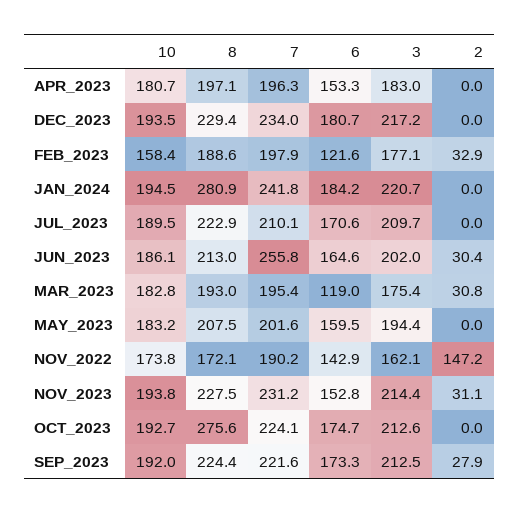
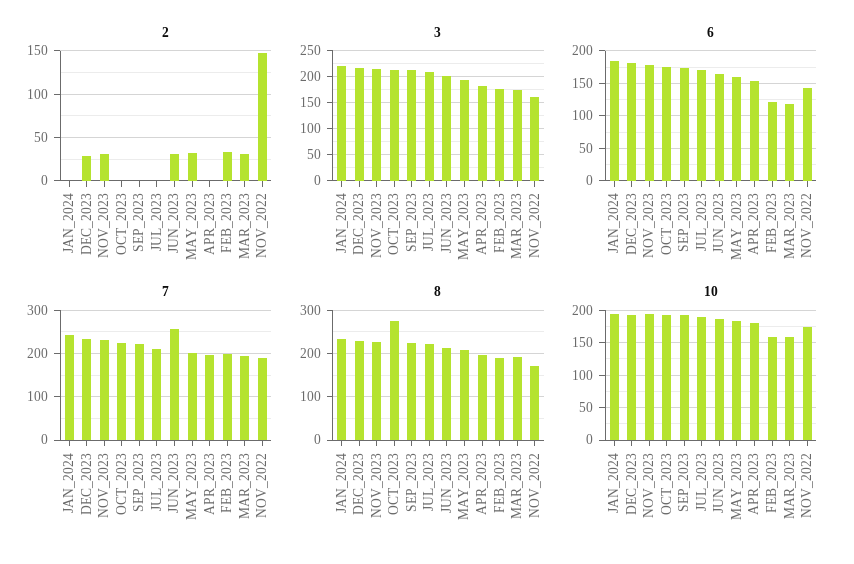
  {
    "10": {
      "APR_2023": 180.7,
      "DEC_2023": 193.5,
      "FEB_2023": 158.4,
      "JAN_2024": 194.5,
      "JUL_2023": 189.5,
      "JUN_2023": 186.1,
-     "MAR_2023": 182.8,
+     "MAR_2023": 160,
      "MAY_2023": 183.2,
      "NOV_2022": 173.8,
      "NOV_2023": 193.8,
      "OCT_2023": 192.7,
      "SEP_2023": 192
    },
    "8": {
      "APR_2023": 197.1,
      "DEC_2023": 229.4,
      "FEB_2023": 188.6,
-     "JAN_2024": 280.9,
+     "JAN_2024": 240,
      "JUL_2023": 222.9,
      "JUN_2023": 213,
      "MAR_2023": 193,
      "MAY_2023": 207.5,
      "NOV_2022": 172.1,
      "NOV_2023": 227.5,
      "OCT_2023": 275.6,
      "SEP_2023": 224.4
    },
    "7": {
      "APR_2023": 196.3,
      "DEC_2023": 234,
      "FEB_2023": 197.9,
      "JAN_2024": 241.8,
      "JUL_2023": 210.1,
      "JUN_2023": 255.8,
      "MAR_2023": 195.4,
      "MAY_2023": 201.6,
      "NOV_2022": 190.2,
      "NOV_2023": 231.2,
      "OCT_2023": 224.1,
      "SEP_2023": 221.6
    },
    "6": {
      "APR_2023": 153.3,
      "DEC_2023": 180.7,
      "FEB_2023": 121.6,
      "JAN_2024": 184.2,
      "JUL_2023": 170.6,
      "JUN_2023": 164.6,
      "MAR_2023": 119,
      "MAY_2023": 159.5,
      "NOV_2022": 142.9,
-     "NOV_2023": 152.8,
+     "NOV_2023": 180,
      "OCT_2023": 174.7,
      "SEP_2023": 173.3
    },
    "3": {
      "APR_2023": 183,
      "DEC_2023": 217.2,
      "FEB_2023": 177.1,
      "JAN_2024": 220.7,
      "JUL_2023": 209.7,
      "JUN_2023": 202,
      "MAR_2023": 175.4,
      "MAY_2023": 194.4,
      "NOV_2022": 162.1,
      "NOV_2023": 214.4,
      "OCT_2023": 212.6,
      "SEP_2023": 212.5
    },
    "2": {
      "APR_2023": 0,
-     "DEC_2023": 0,
+     "DEC_2023": 30,
      "FEB_2023": 32.9,
      "JAN_2024": 0,
      "JUL_2023": 0,
      "JUN_2023": 30.4,
      "MAR_2023": 30.8,
-     "MAY_2023": 0,
+     "MAY_2023": 30,
      "NOV_2022": 147.2,
      "NOV_2023": 31.1,
      "OCT_2023": 0,
-     "SEP_2023": 27.9
+     "SEP_2023": 0
    }
  }

